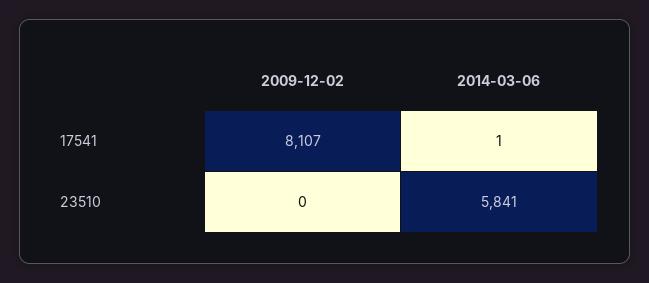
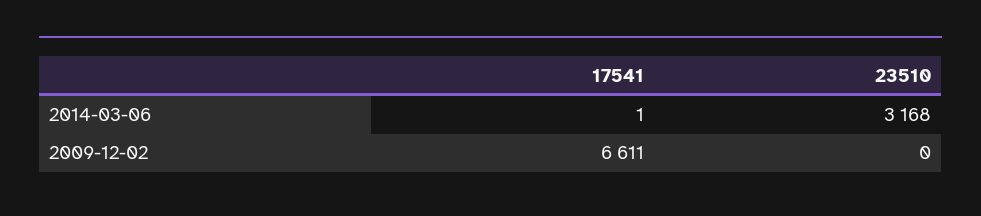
  {
    "2009-12-02": {
-     "17541": 8107,
+     "17541": 6611,
      "23510": 0
    },
    "2014-03-06": {
      "17541": 1,
-     "23510": 5841
+     "23510": 3168
    }
  }

